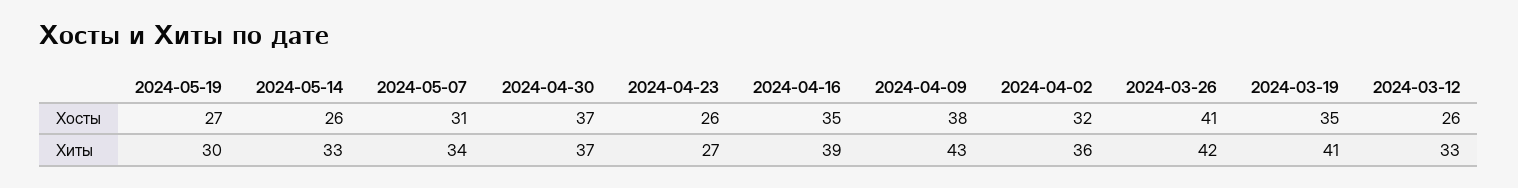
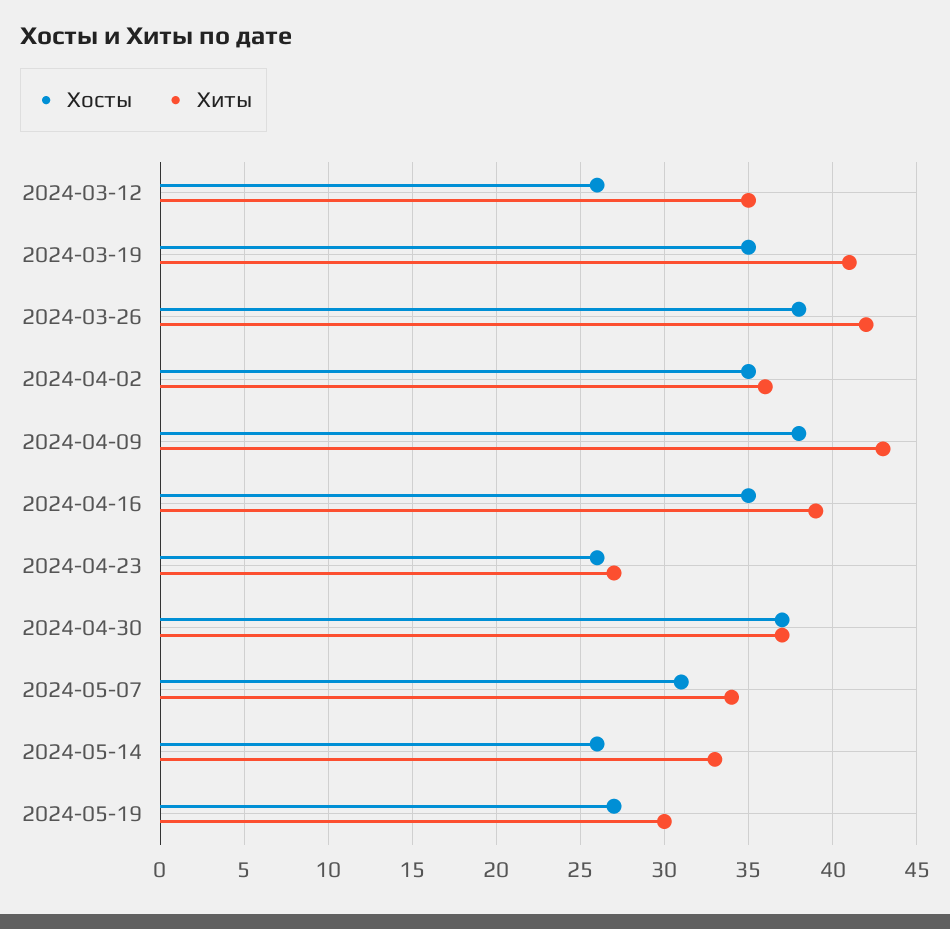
  {
    "Хосты": {
      "2024-05-19": 27,
      "2024-05-14": 26,
      "2024-05-07": 31,
      "2024-04-30": 37,
      "2024-04-23": 26,
      "2024-04-16": 35,
      "2024-04-09": 38,
-     "2024-04-02": 32,
+     "2024-04-02": 35,
-     "2024-03-26": 41,
+     "2024-03-26": 38,
      "2024-03-19": 35,
      "2024-03-12": 26
    },
    "Хиты": {
      "2024-05-19": 30,
      "2024-05-14": 33,
      "2024-05-07": 34,
      "2024-04-30": 37,
      "2024-04-23": 27,
      "2024-04-16": 39,
      "2024-04-09": 43,
      "2024-04-02": 36,
      "2024-03-26": 42,
      "2024-03-19": 41,
-     "2024-03-12": 33
+     "2024-03-12": 35
    }
  }

